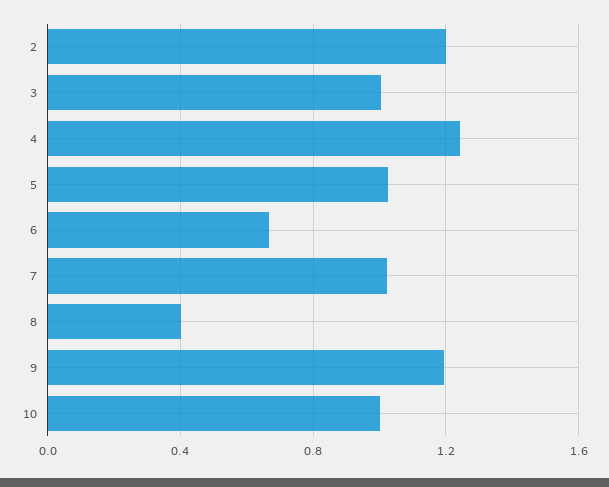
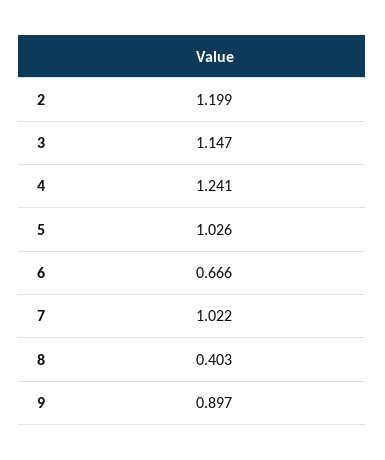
  {
    "2": 1.199,
-   "3": 1,
+   "3": 1.147,
    "4": 1.241,
    "5": 1.026,
    "6": 0.666,
    "7": 1.022,
    "8": 0.403,
-   "9": 1.2,
+   "9": 0.897
-   "10": 1
  }

